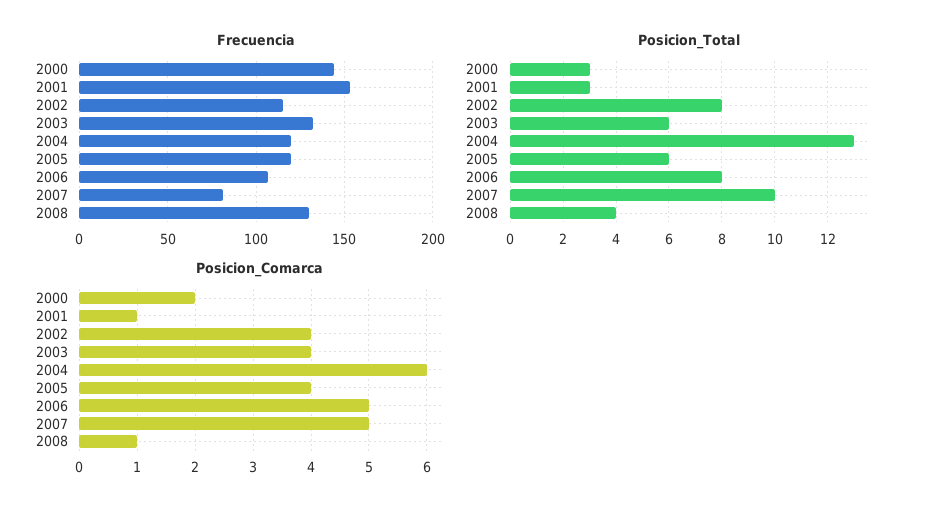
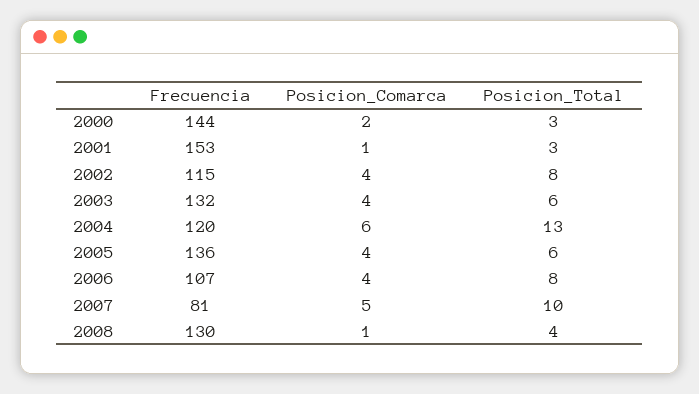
  {
    "Frecuencia": {
      "2000": 144,
      "2001": 153,
      "2002": 115,
      "2003": 132,
      "2004": 120,
-     "2005": 120,
+     "2005": 136,
      "2006": 107,
      "2007": 81,
      "2008": 130
    },
    "Posicion_Total": {
      "2000": 3,
      "2001": 3,
      "2002": 8,
      "2003": 6,
      "2004": 13,
      "2005": 6,
      "2006": 8,
      "2007": 10,
      "2008": 4
    },
    "Posicion_Comarca": {
      "2000": 2,
      "2001": 1,
      "2002": 4,
      "2003": 4,
      "2004": 6,
      "2005": 4,
-     "2006": 5,
+     "2006": 4,
      "2007": 5,
      "2008": 1
    }
  }

